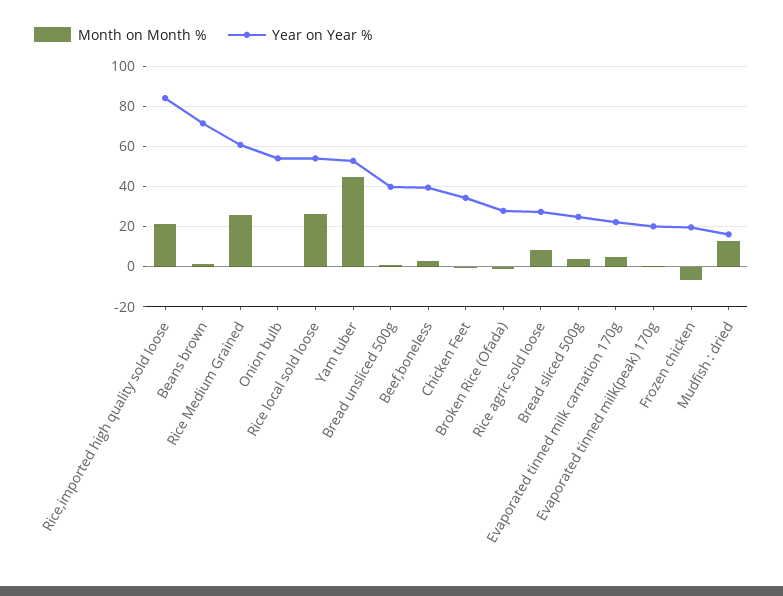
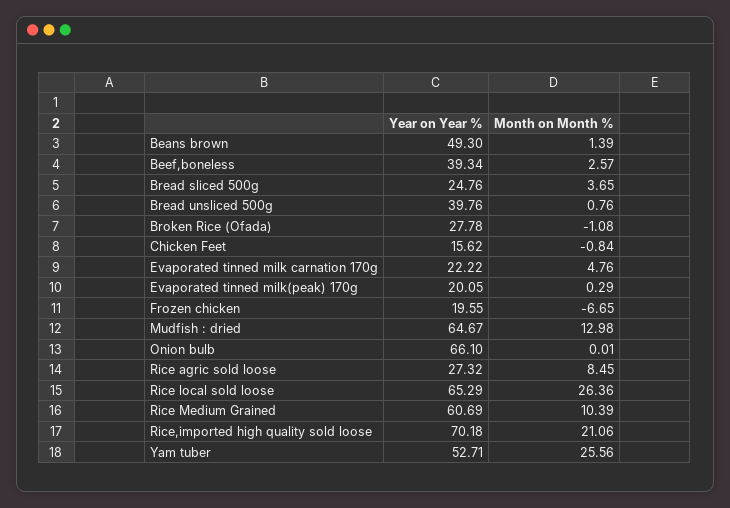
  {
    "Month on Month %": {
      "Rice,imported high quality sold loose": 21.06,
      "Beans brown": 1.39,
-     "Rice Medium Grained": 25,
+     "Rice Medium Grained": 10.39,
      "Onion bulb": 0.01,
      "Rice local sold loose": 26.36,
-     "Yam tuber": 45,
+     "Yam tuber": 25.56,
      "Bread unsliced 500g": 0.76,
      "Beef,boneless": 2.57,
      "Chicken Feet": -0.84,
      "Broken Rice (Ofada)": -1.08,
      "Rice agric sold loose": 8.45,
      "Bread sliced 500g": 3.65,
      "Evaporated tinned milk carnation 170g": 4.76,
      "Evaporated tinned milk(peak) 170g": 0.29,
      "Frozen chicken": -6.65,
      "Mudfish : dried": 12.98
    },
    "Year on Year %": {
-     "Rice,imported high quality sold loose": 85,
+     "Rice,imported high quality sold loose": 70.18,
-     "Beans brown": 70,
+     "Beans brown": 49.3,
      "Rice Medium Grained": 60.69,
-     "Onion bulb": 55,
+     "Onion bulb": 66.1,
-     "Rice local sold loose": 55,
+     "Rice local sold loose": 65.29,
      "Yam tuber": 52.71,
      "Bread unsliced 500g": 39.76,
      "Beef,boneless": 39.34,
-     "Chicken Feet": 35,
+     "Chicken Feet": 15.62,
      "Broken Rice (Ofada)": 27.78,
      "Rice agric sold loose": 27.32,
      "Bread sliced 500g": 24.76,
      "Evaporated tinned milk carnation 170g": 22.22,
      "Evaporated tinned milk(peak) 170g": 20.05,
      "Frozen chicken": 19.55,
-     "Mudfish : dried": 15
+     "Mudfish : dried": 64.67
    }
  }

